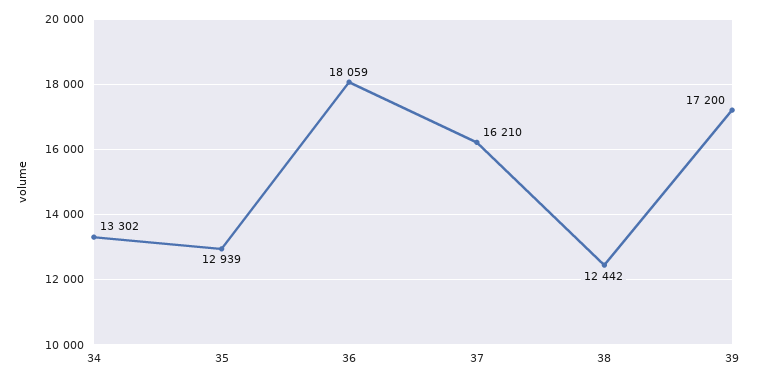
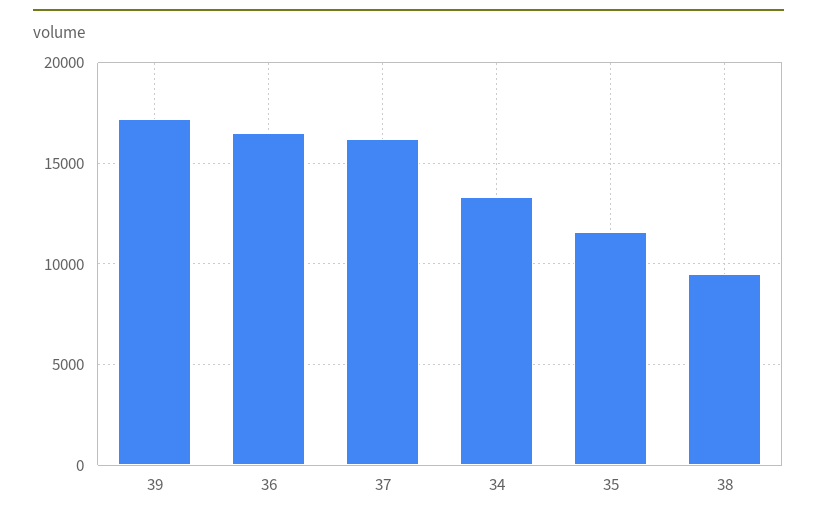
  {
    "34": 13302,
-   "35": 12939,
+   "35": 11500,
-   "36": 18059,
+   "36": 16500,
    "37": 16210,
-   "38": 12442,
+   "38": 9500,
    "39": 17200
  }

